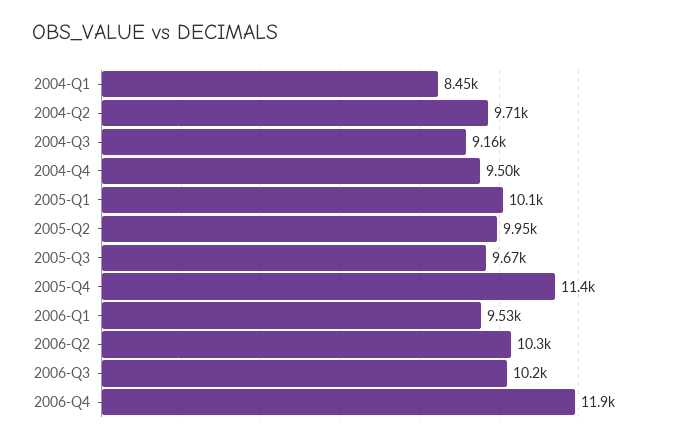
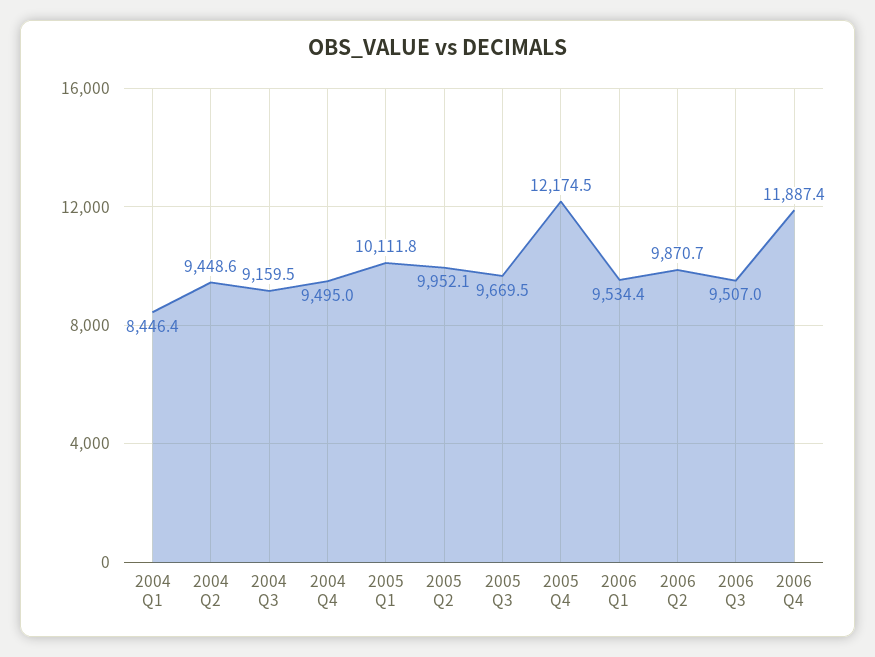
  {
    "2004-Q1": 8446.4,
-   "2004-Q2": 9710,
+   "2004-Q2": 9448.6,
    "2004-Q3": 9159.5,
    "2004-Q4": 9495,
    "2005-Q1": 10111.8,
    "2005-Q2": 9952.1,
    "2005-Q3": 9669.5,
-   "2005-Q4": 11400,
+   "2005-Q4": 12174.5,
    "2006-Q1": 9534.4,
-   "2006-Q2": 10300,
+   "2006-Q2": 9870.7,
-   "2006-Q3": 10200,
+   "2006-Q3": 9507,
    "2006-Q4": 11887.4
  }

